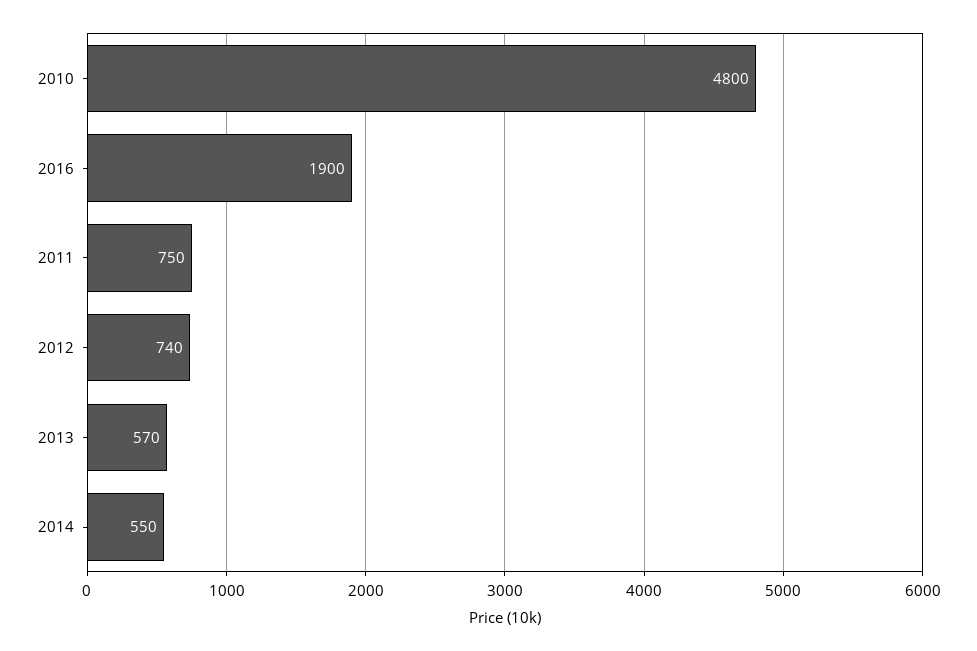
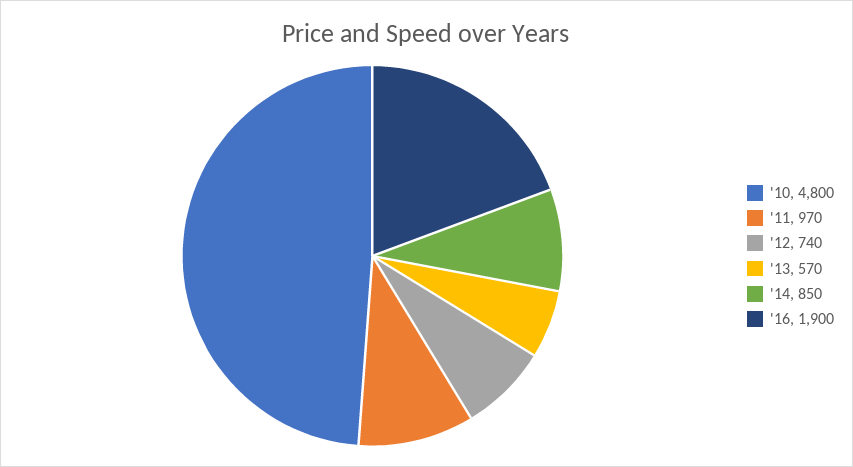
  {
    "2010": 4800,
    "2016": 1900,
-   "2011": 750,
+   "2011": 970,
    "2012": 740,
    "2013": 570,
-   "2014": 550
+   "2014": 850
  }

